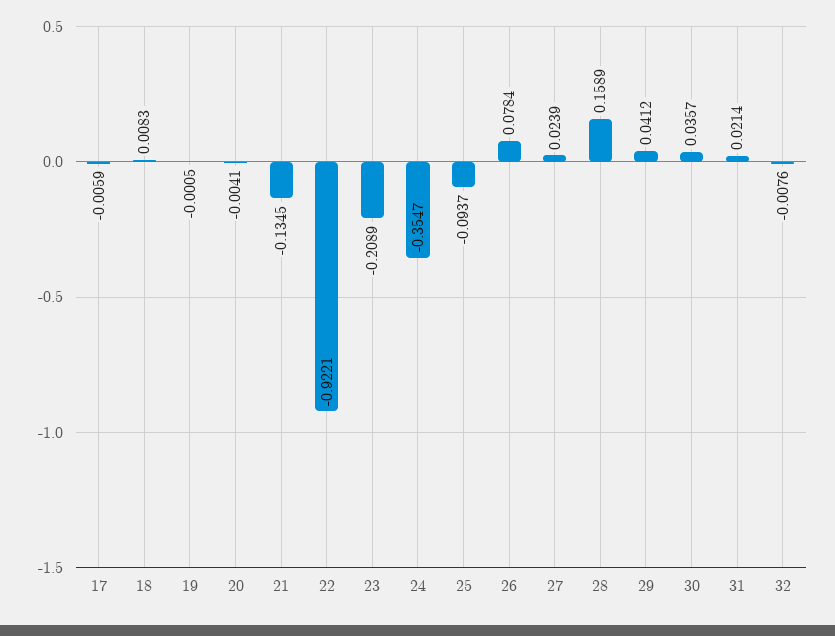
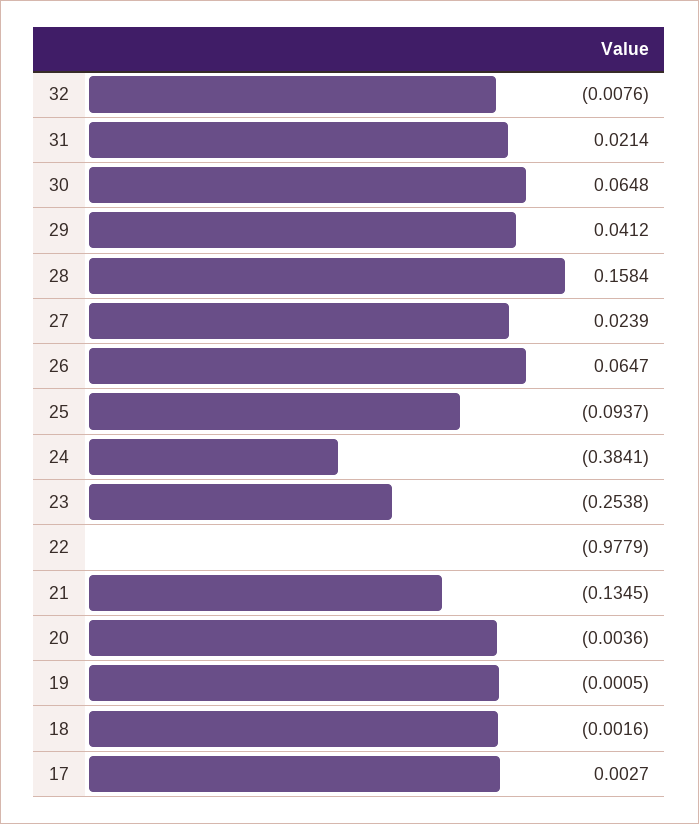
  {
-   "17": -0.0059,
+   "17": 0.0027,
-   "18": 0.0083,
+   "18": -0.0016,
    "19": -0.0005,
-   "20": -0.0041,
+   "20": -0.0036,
    "21": -0.1345,
-   "22": -0.9221,
+   "22": -0.9779,
-   "23": -0.2089,
+   "23": -0.2538,
-   "24": -0.3547,
+   "24": -0.3841,
    "25": -0.0937,
-   "26": 0.0784,
+   "26": 0.0647,
    "27": 0.0239,
-   "28": 0.1589,
+   "28": 0.1584,
    "29": 0.0412,
-   "30": 0.0357,
+   "30": 0.0648,
    "31": 0.0214,
    "32": -0.0076
  }

